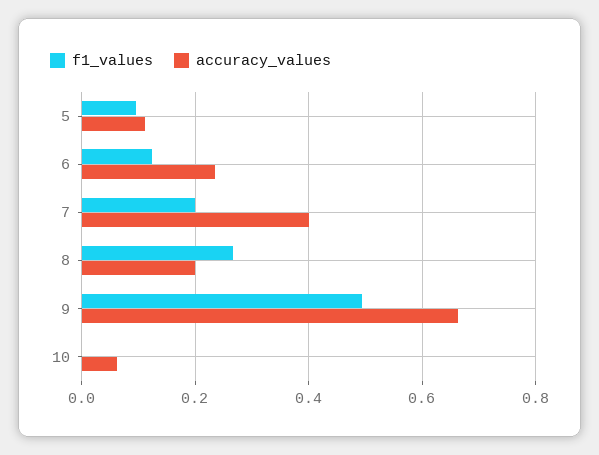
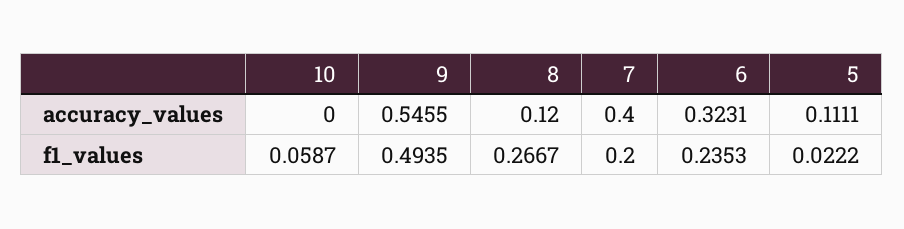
  {
    "f1_values": {
-     "5": 0.1,
+     "5": 0.0222,
-     "6": 0.12,
+     "6": 0.2353,
      "7": 0.2,
      "8": 0.2667,
      "9": 0.4935,
-     "10": 0
+     "10": 0.0587
    },
    "accuracy_values": {
      "5": 0.1111,
-     "6": 0.24,
+     "6": 0.3231,
      "7": 0.4,
-     "8": 0.2,
+     "8": 0.12,
-     "9": 0.66,
+     "9": 0.5455,
-     "10": 0.06
+     "10": 0
    }
  }

